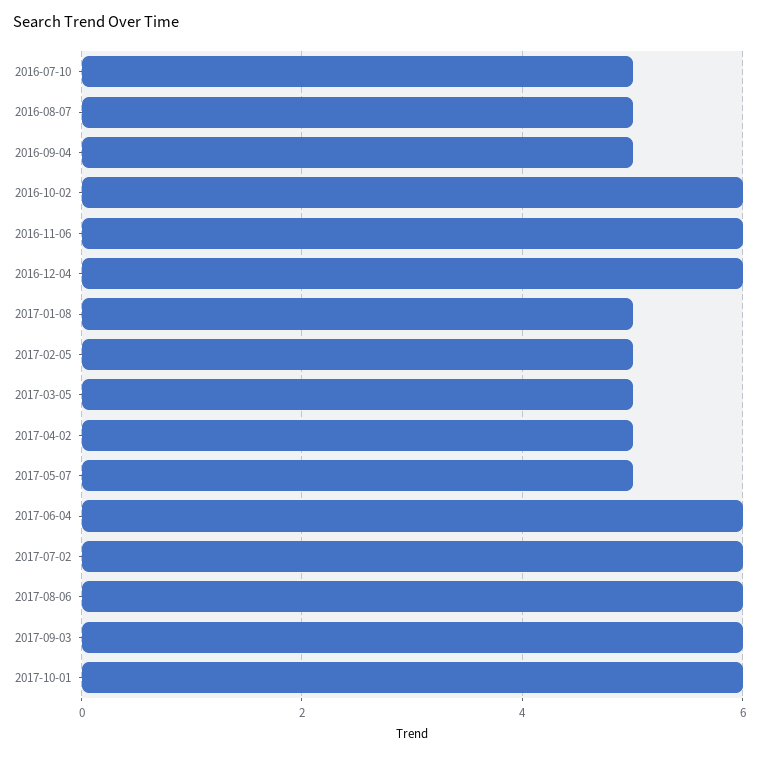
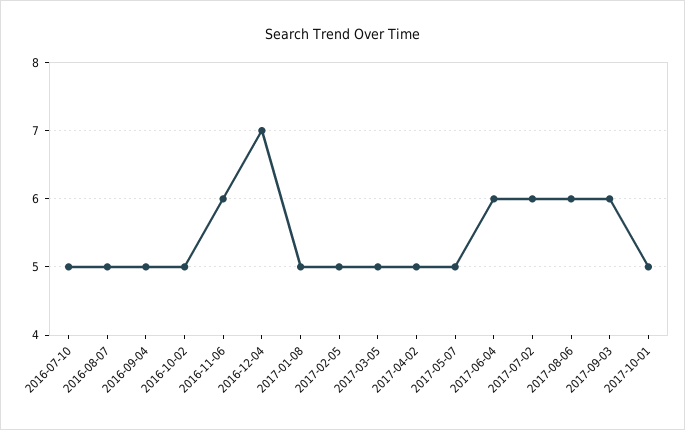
  {
    "2016-07-10": 5,
    "2016-08-07": 5,
    "2016-09-04": 5,
-   "2016-10-02": 6,
+   "2016-10-02": 5,
    "2016-11-06": 6,
-   "2016-12-04": 6,
+   "2016-12-04": 7,
    "2017-01-08": 5,
    "2017-02-05": 5,
    "2017-03-05": 5,
    "2017-04-02": 5,
    "2017-05-07": 5,
    "2017-06-04": 6,
    "2017-07-02": 6,
    "2017-08-06": 6,
    "2017-09-03": 6,
-   "2017-10-01": 6
+   "2017-10-01": 5
  }

